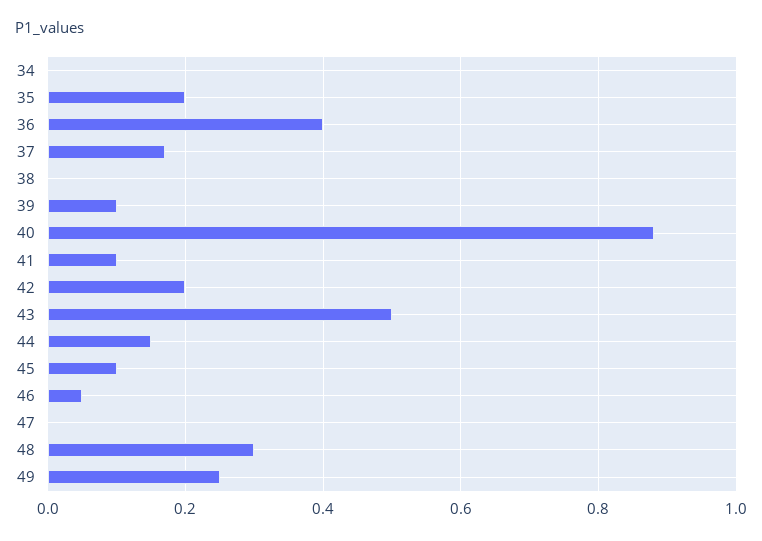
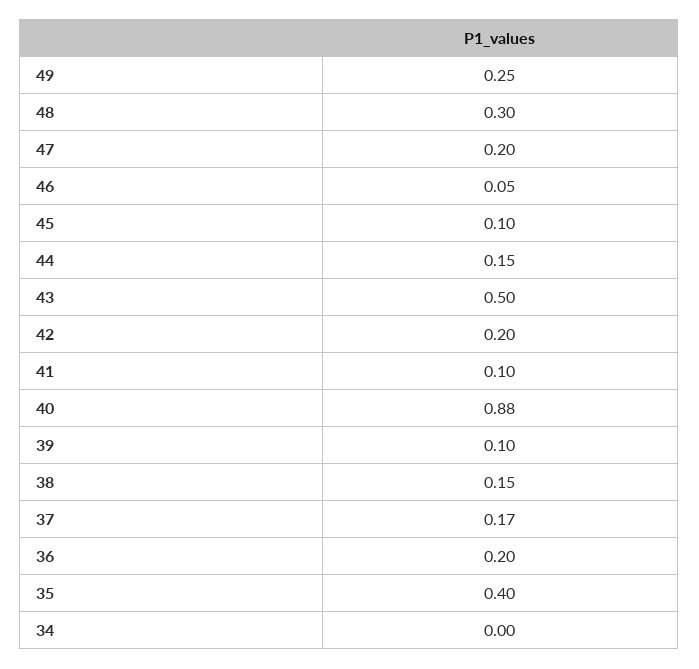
  {
    "34": 0,
-   "35": 0.2,
+   "35": 0.4,
-   "36": 0.4,
+   "36": 0.2,
    "37": 0.17,
-   "38": 0,
+   "38": 0.15,
    "39": 0.1,
    "40": 0.88,
    "41": 0.1,
    "42": 0.2,
    "43": 0.5,
    "44": 0.15,
    "45": 0.1,
    "46": 0.05,
-   "47": 0,
+   "47": 0.2,
    "48": 0.3,
    "49": 0.25
  }

